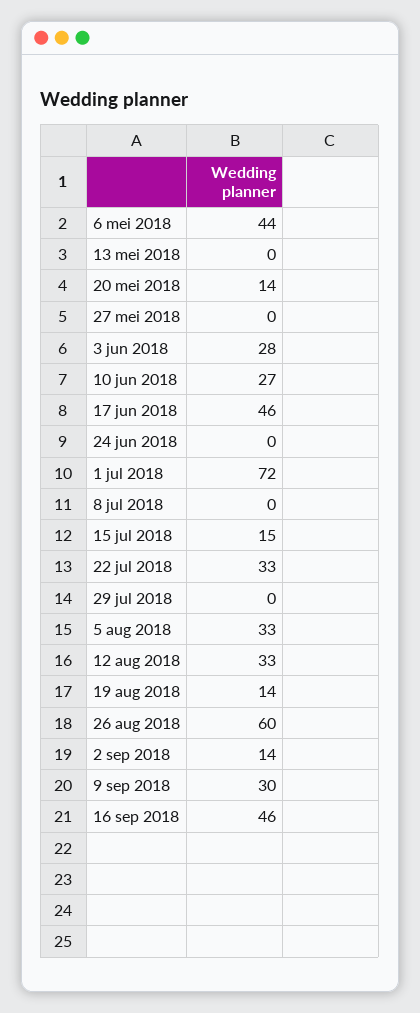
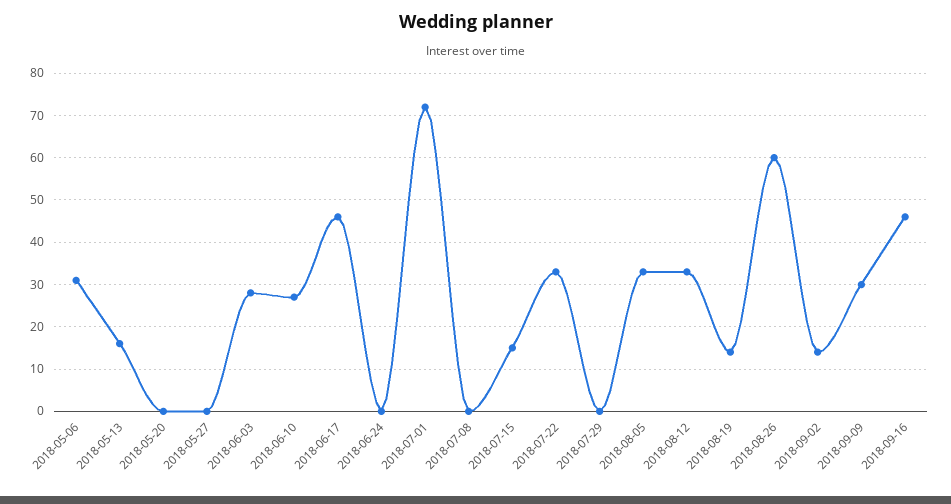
  {
-   "6 mei 2018": 44,
+   "6 mei 2018": 30,
-   "13 mei 2018": 0,
+   "13 mei 2018": 15,
-   "20 mei 2018": 14,
+   "20 mei 2018": 0,
    "27 mei 2018": 0,
    "3 jun 2018": 28,
    "10 jun 2018": 27,
    "17 jun 2018": 46,
    "24 jun 2018": 0,
    "1 jul 2018": 72,
    "8 jul 2018": 0,
    "15 jul 2018": 15,
    "22 jul 2018": 33,
    "29 jul 2018": 0,
    "5 aug 2018": 33,
    "12 aug 2018": 33,
    "19 aug 2018": 14,
    "26 aug 2018": 60,
    "2 sep 2018": 14,
    "9 sep 2018": 30,
    "16 sep 2018": 46
  }

